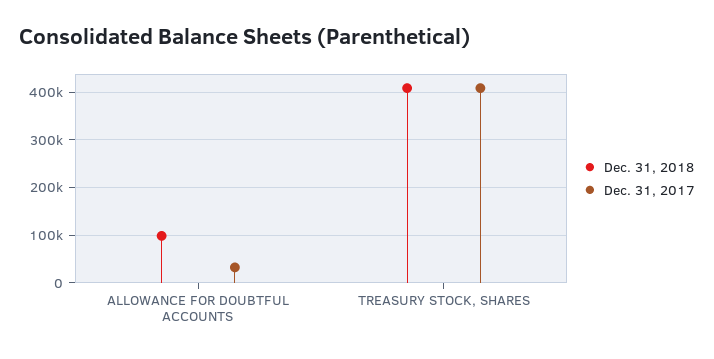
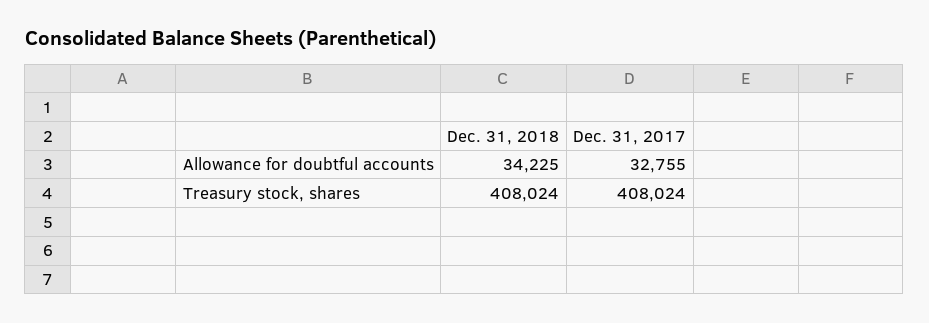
  {
    "Dec. 31, 2018": {
-     "ALLOWANCE FOR DOUBTFUL ACCOUNTS": 100000,
+     "ALLOWANCE FOR DOUBTFUL ACCOUNTS": 34225,
      "TREASURY STOCK, SHARES": 408024
    },
    "Dec. 31, 2017": {
      "ALLOWANCE FOR DOUBTFUL ACCOUNTS": 32755,
      "TREASURY STOCK, SHARES": 408024
    }
  }

